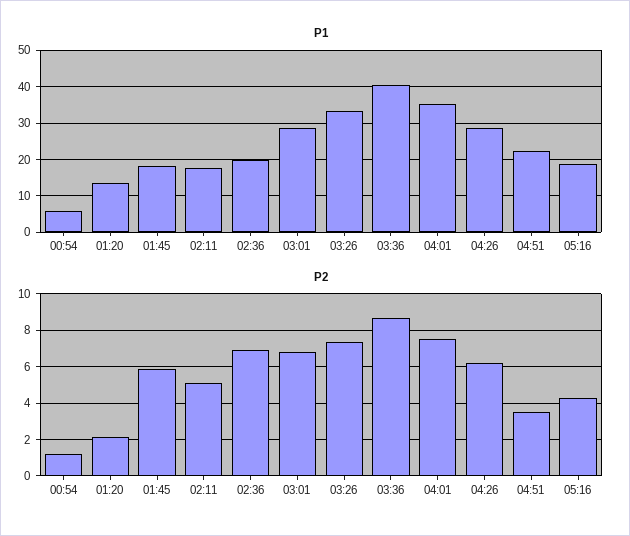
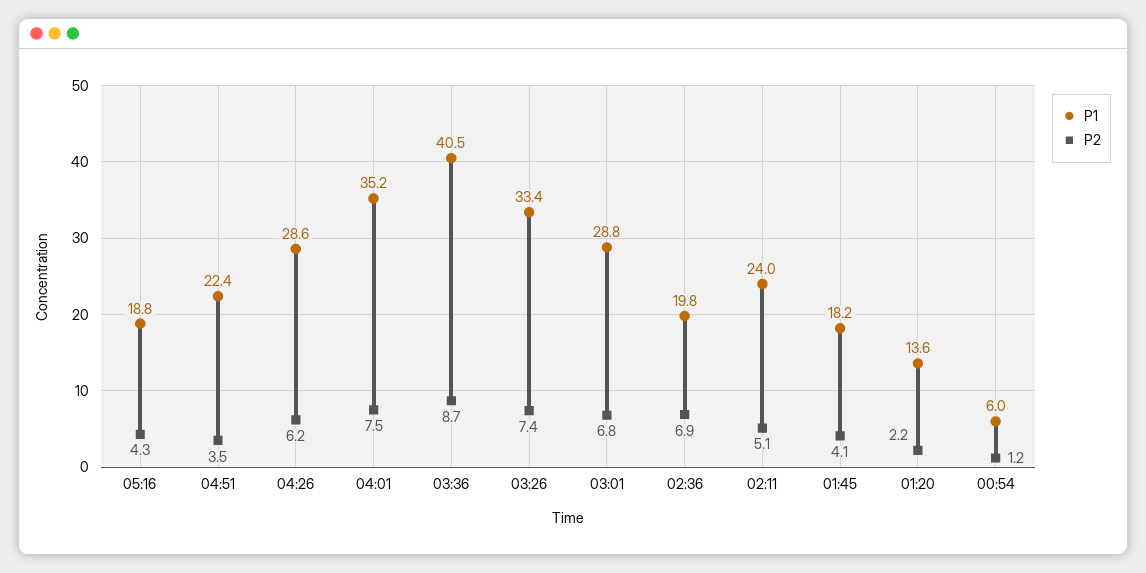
  {
    "P1": {
      "00:54": 6,
      "01:20": 13.6,
      "01:45": 18.2,
-     "02:11": 18,
+     "02:11": 24,
      "02:36": 19.8,
      "03:01": 28.8,
      "03:26": 33.4,
      "03:36": 40.5,
      "04:01": 35.2,
      "04:26": 28.6,
      "04:51": 22.4,
      "05:16": 18.8
    },
    "P2": {
      "00:54": 1.2,
      "01:20": 2.2,
-     "01:45": 6,
+     "01:45": 4.1,
      "02:11": 5.1,
      "02:36": 6.9,
      "03:01": 6.8,
      "03:26": 7.4,
      "03:36": 8.7,
      "04:01": 7.5,
      "04:26": 6.2,
      "04:51": 3.5,
      "05:16": 4.3
    }
  }

